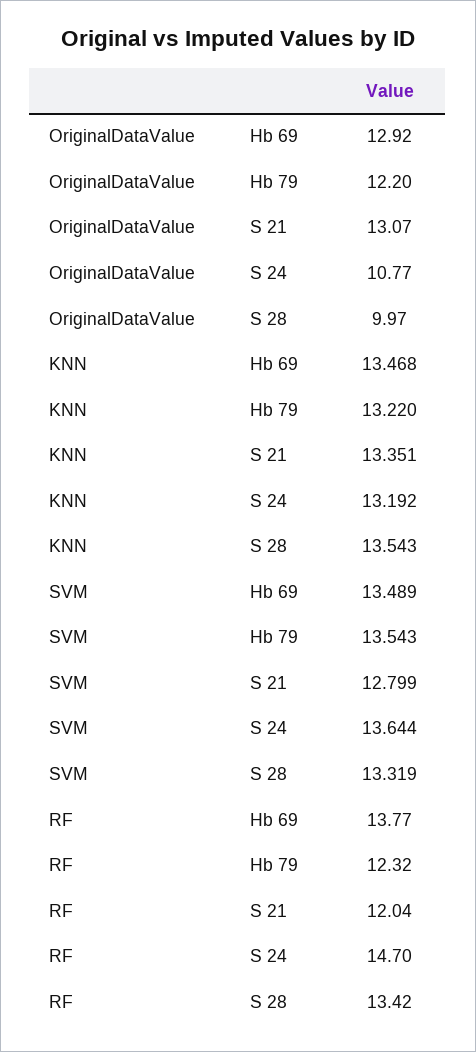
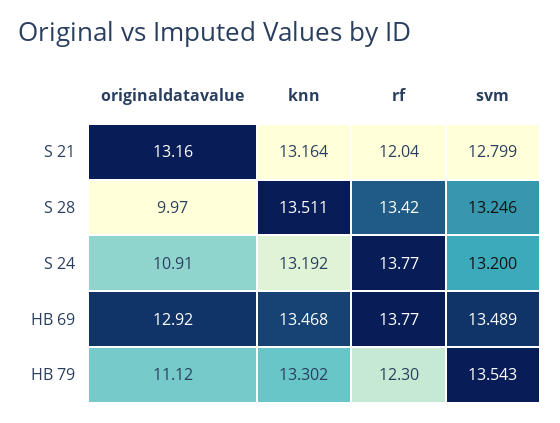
  {
    "OriginalDataValue": {
      "Hb 69": 12.92,
-     "Hb 79": 12.2,
+     "Hb 79": 11.12,
-     "S 21": 13.07,
+     "S 21": 13.16,
-     "S 24": 10.77,
+     "S 24": 10.91,
      "S 28": 9.97
    },
    "KNN": {
      "Hb 69": 13.468,
-     "Hb 79": 13.22,
+     "Hb 79": 13.302,
-     "S 21": 13.351,
+     "S 21": 13.164,
      "S 24": 13.192,
-     "S 28": 13.543
+     "S 28": 13.511
    },
    "SVM": {
      "Hb 69": 13.489,
      "Hb 79": 13.543,
      "S 21": 12.799,
-     "S 24": 13.644,
+     "S 24": 13.2,
-     "S 28": 13.319
+     "S 28": 13.246
    },
    "RF": {
      "Hb 69": 13.77,
-     "Hb 79": 12.32,
+     "Hb 79": 12.3,
      "S 21": 12.04,
-     "S 24": 14.7,
+     "S 24": 13.77,
      "S 28": 13.42
    }
  }

